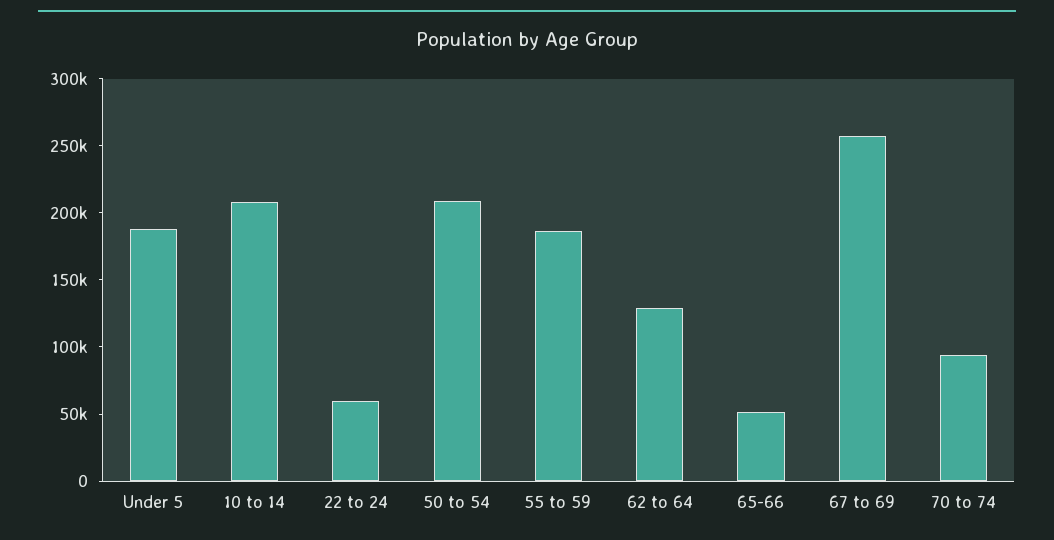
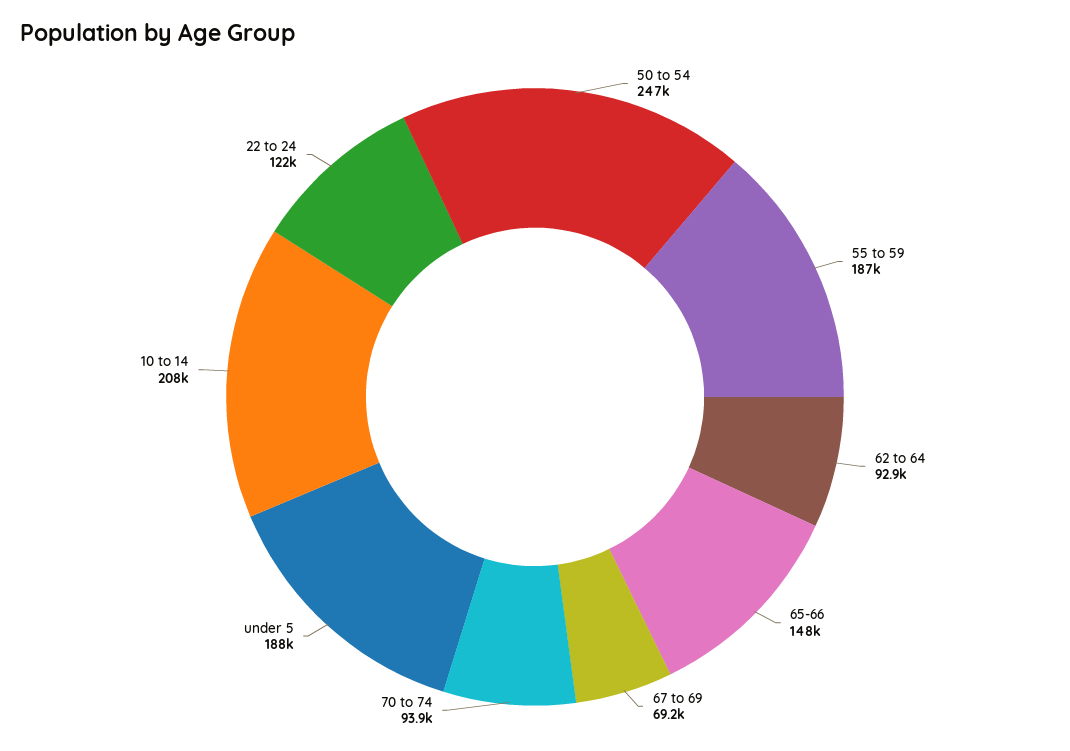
  {
    "Under 5": 188000,
    "10 to 14": 208000,
-   "22 to 24": 60000,
+   "22 to 24": 122000,
-   "50 to 54": 210000,
+   "50 to 54": 247000,
    "55 to 59": 187000,
-   "62 to 64": 130000,
+   "62 to 64": 92900,
-   "65-66": 50000,
+   "65-66": 148000,
-   "67 to 69": 260000,
+   "67 to 69": 69200,
    "70 to 74": 93900
  }

